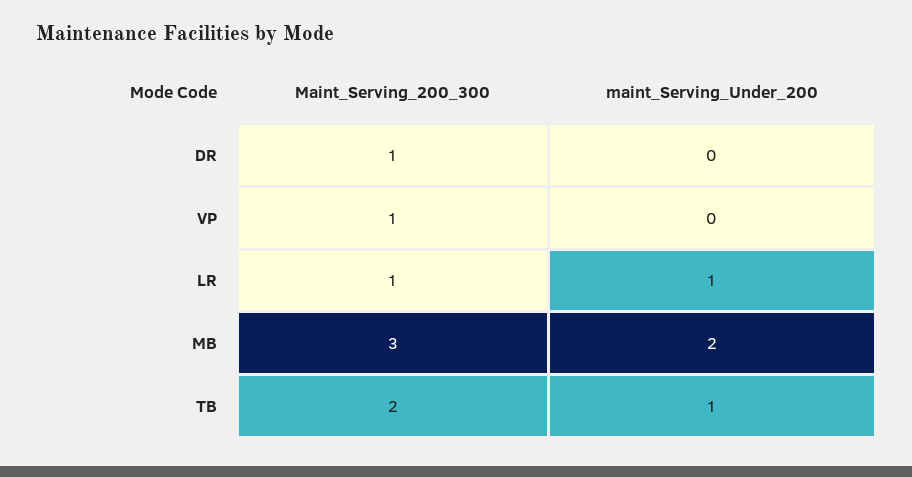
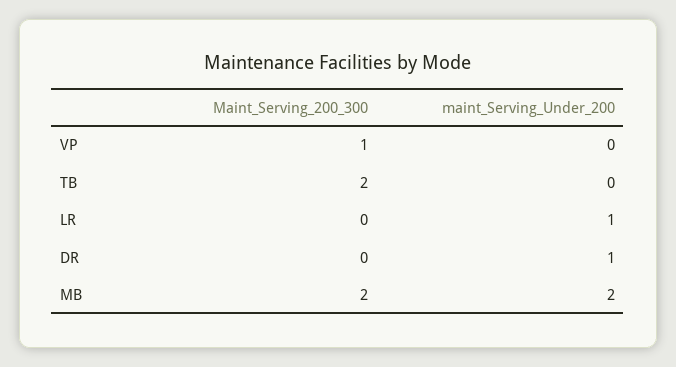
  {
    "Maint_Serving_200_300": {
-     "DR": 1,
+     "DR": 0,
      "VP": 1,
-     "LR": 1,
+     "LR": 0,
-     "MB": 3,
+     "MB": 2,
      "TB": 2
    },
    "maint_Serving_Under_200": {
-     "DR": 0,
+     "DR": 1,
      "VP": 0,
      "LR": 1,
      "MB": 2,
-     "TB": 1
+     "TB": 0
    }
  }

